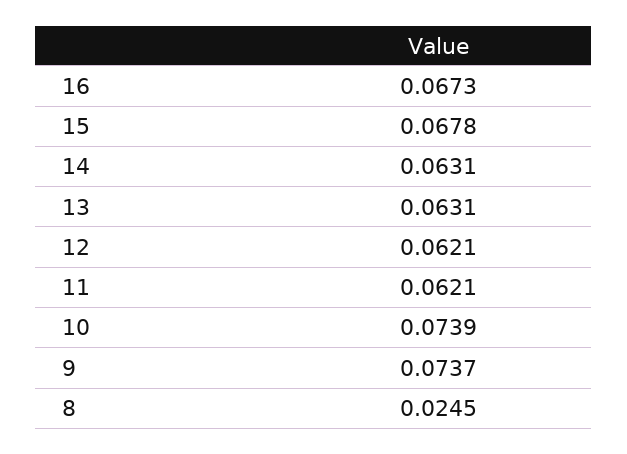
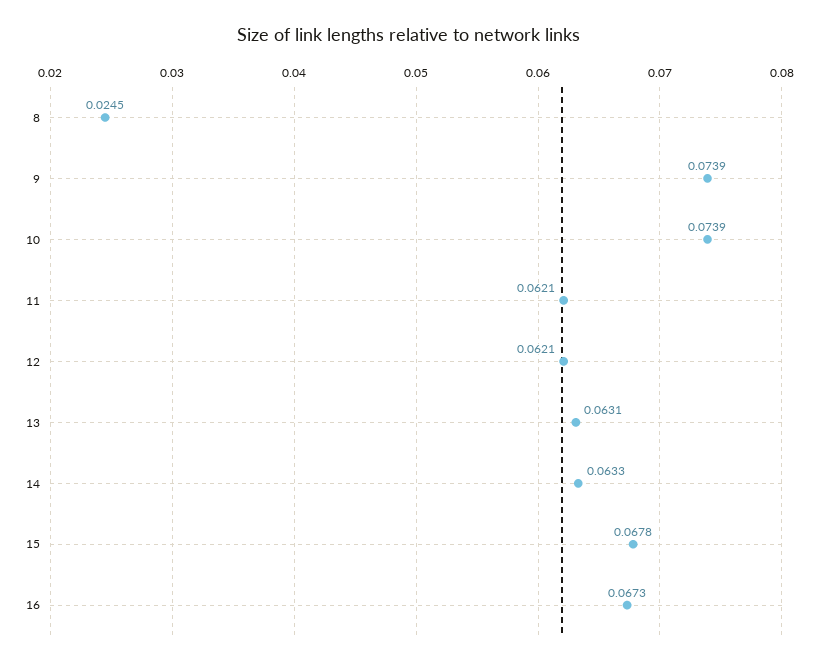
  {
    "16": 0.0673,
    "15": 0.0678,
-   "14": 0.0631,
+   "14": 0.0633,
    "13": 0.0631,
    "12": 0.0621,
    "11": 0.0621,
    "10": 0.0739,
-   "9": 0.0737,
+   "9": 0.0739,
    "8": 0.0245
  }

